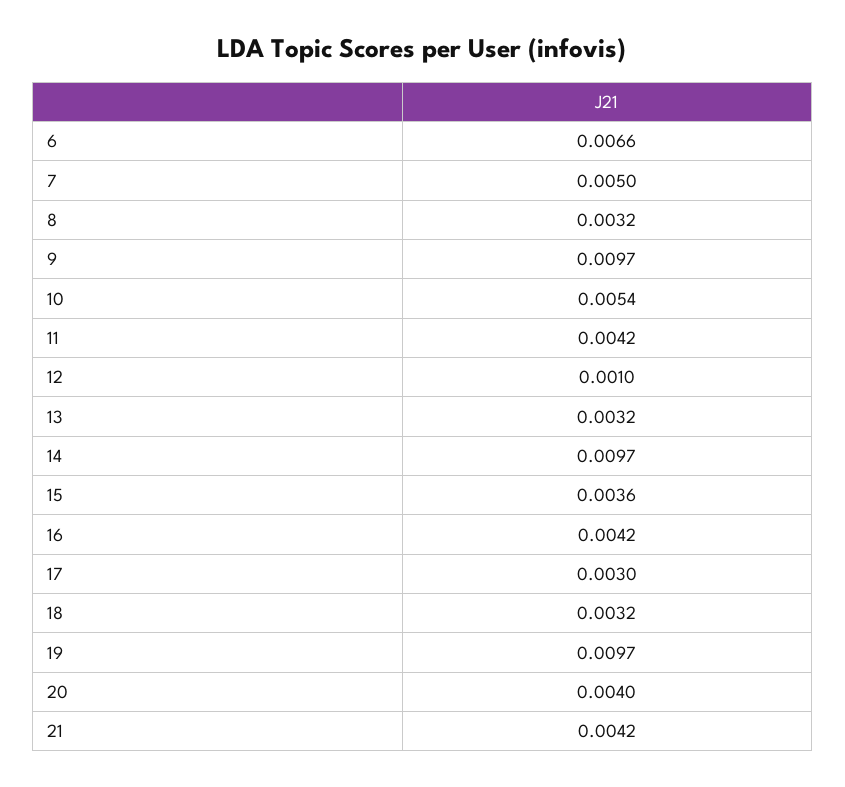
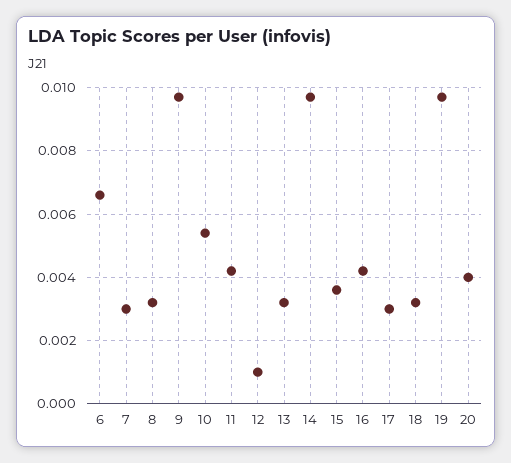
  {
    "6": 0.0066,
-   "7": 0.005,
+   "7": 0.003,
    "8": 0.0032,
    "9": 0.0097,
    "10": 0.0054,
    "11": 0.0042,
    "12": 0.001,
    "13": 0.0032,
    "14": 0.0097,
    "15": 0.0036,
    "16": 0.0042,
    "17": 0.003,
    "18": 0.0032,
    "19": 0.0097,
-   "20": 0.004,
+   "20": 0.004
-   "21": 0.0042
  }

